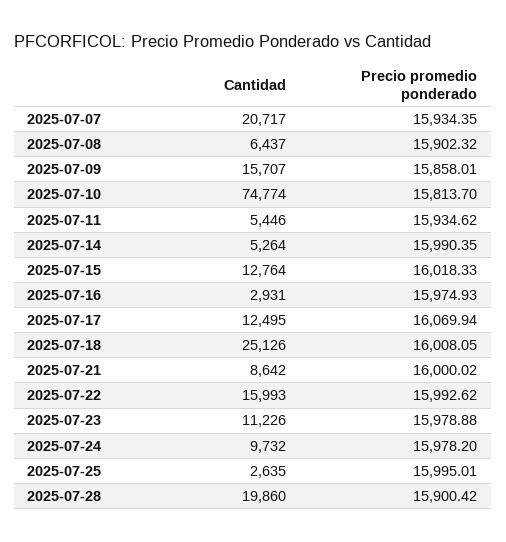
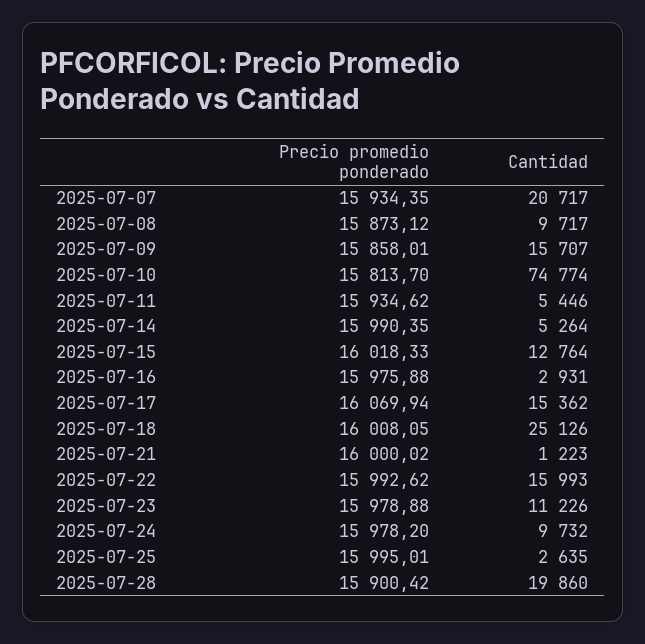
  {
    "Cantidad": {
      "2025-07-07": 20717,
-     "2025-07-08": 6437,
+     "2025-07-08": 9717,
      "2025-07-09": 15707,
      "2025-07-10": 74774,
      "2025-07-11": 5446,
      "2025-07-14": 5264,
      "2025-07-15": 12764,
      "2025-07-16": 2931,
-     "2025-07-17": 12495,
+     "2025-07-17": 15362,
      "2025-07-18": 25126,
-     "2025-07-21": 8642,
+     "2025-07-21": 1223,
      "2025-07-22": 15993,
      "2025-07-23": 11226,
      "2025-07-24": 9732,
      "2025-07-25": 2635,
      "2025-07-28": 19860
    },
    "Precio promedio ponderado": {
      "2025-07-07": 15934.35,
-     "2025-07-08": 15902.32,
+     "2025-07-08": 15873.12,
      "2025-07-09": 15858.01,
      "2025-07-10": 15813.7,
      "2025-07-11": 15934.62,
      "2025-07-14": 15990.35,
      "2025-07-15": 16018.33,
-     "2025-07-16": 15974.93,
+     "2025-07-16": 15975.88,
      "2025-07-17": 16069.94,
      "2025-07-18": 16008.05,
      "2025-07-21": 16000.02,
      "2025-07-22": 15992.62,
      "2025-07-23": 15978.88,
      "2025-07-24": 15978.2,
      "2025-07-25": 15995.01,
      "2025-07-28": 15900.42
    }
  }

